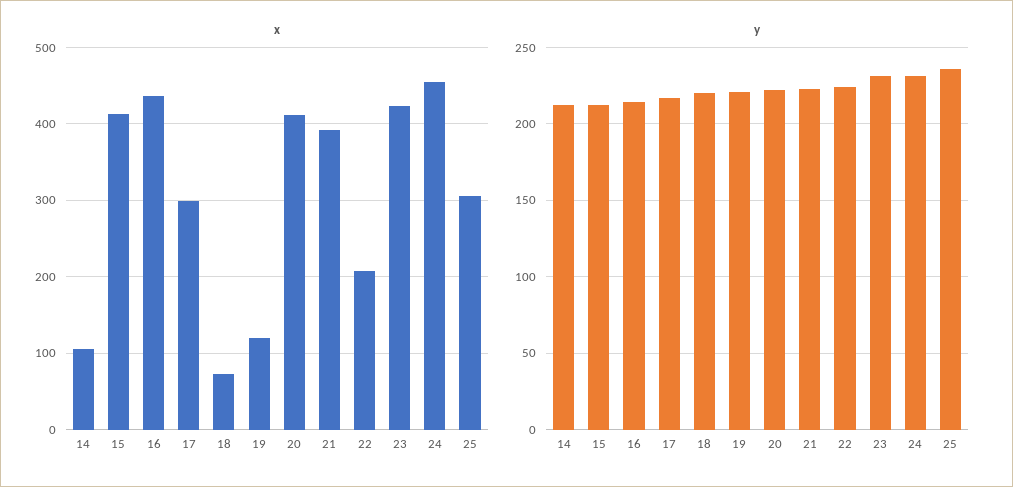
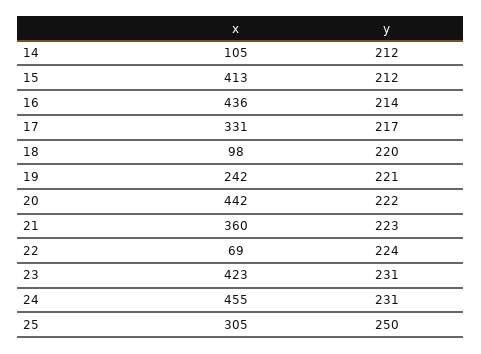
  {
    "x": {
      "14": 105,
      "15": 413,
      "16": 436,
-     "17": 300,
+     "17": 331,
-     "18": 70,
+     "18": 98,
-     "19": 120,
+     "19": 242,
-     "20": 410,
+     "20": 442,
-     "21": 390,
+     "21": 360,
-     "22": 210,
+     "22": 69,
      "23": 423,
      "24": 455,
      "25": 305
    },
    "y": {
      "14": 212,
      "15": 212,
      "16": 214,
      "17": 217,
      "18": 220,
      "19": 221,
      "20": 222,
      "21": 223,
      "22": 224,
      "23": 231,
      "24": 231,
-     "25": 235
+     "25": 250
    }
  }

